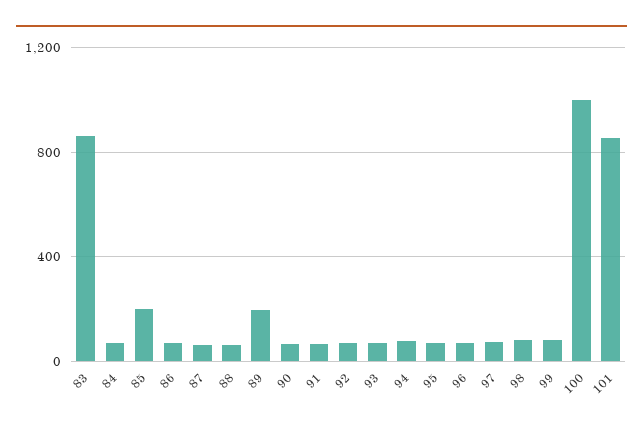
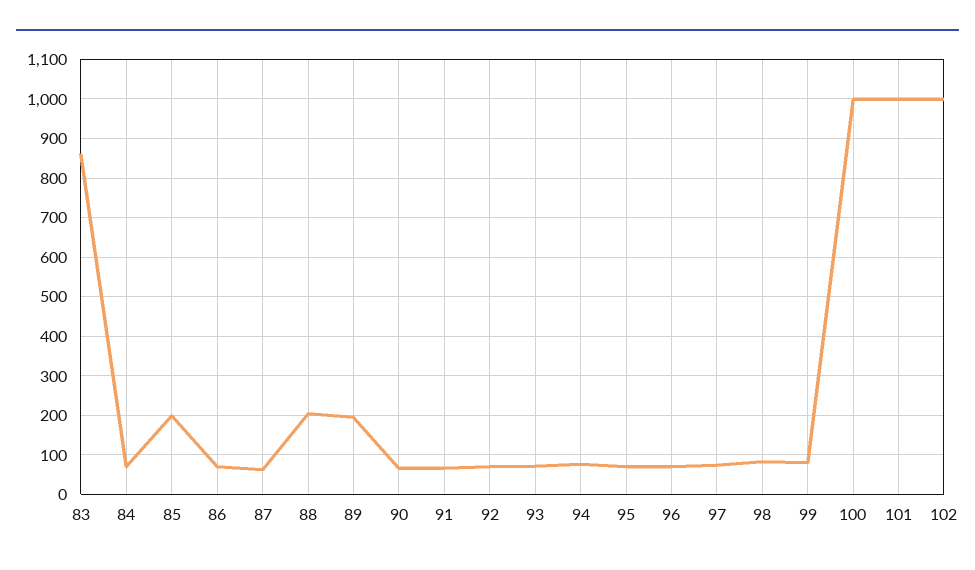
  {
    "83": 860,
    "84": 60,
    "85": 200,
    "86": 60,
    "87": 60,
-   "88": 50,
+   "88": 200,
    "89": 200,
    "90": 60,
    "91": 60,
    "92": 80,
    "93": 80,
    "94": 80,
    "95": 80,
    "96": 60,
    "97": 80,
    "98": 80,
    "99": 80,
    "100": 1000,
-   "101": 850
+   "101": 1000,
+   "102": 1000
  }

